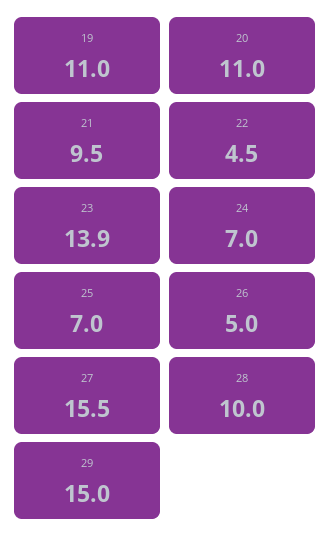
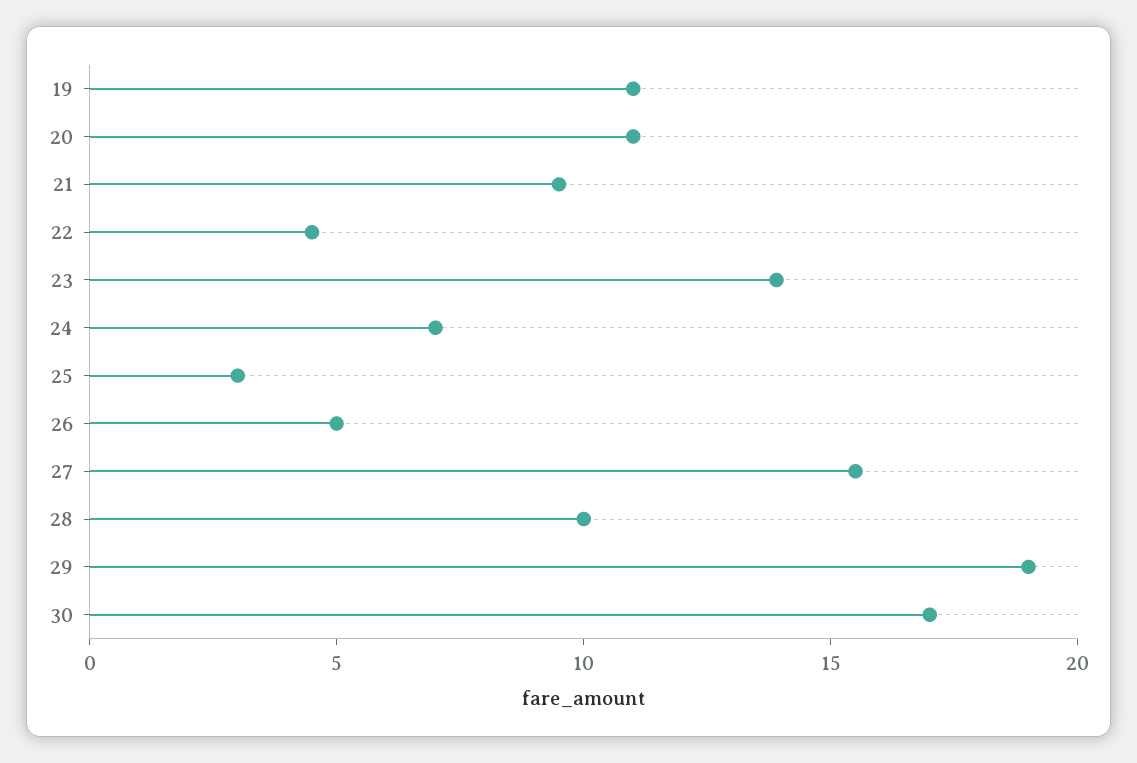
  {
    "19": 11,
    "20": 11,
    "21": 9.5,
    "22": 4.5,
    "23": 13.9,
    "24": 7,
-   "25": 7,
+   "25": 3,
    "26": 5,
    "27": 15.5,
    "28": 10,
-   "29": 15
+   "29": 19,
+   "30": 17
  }

